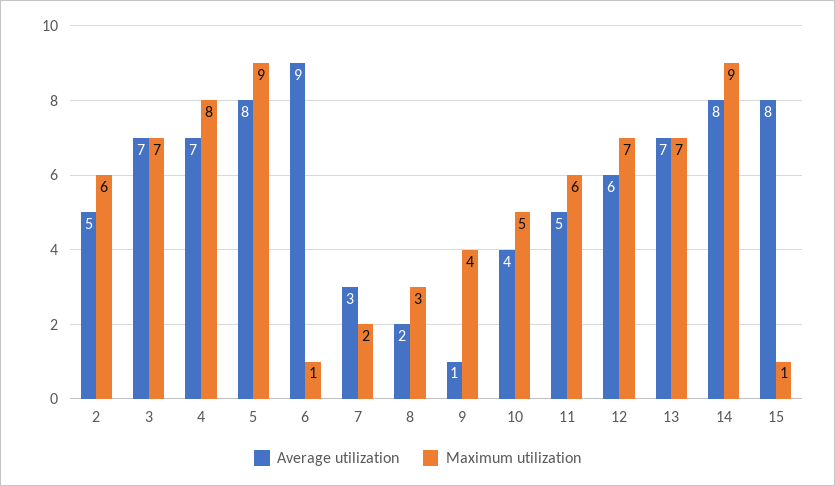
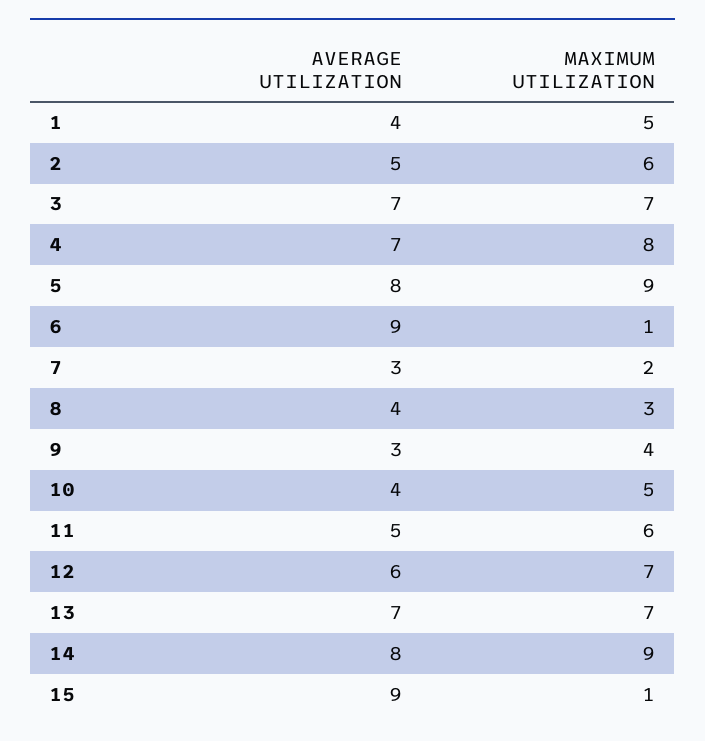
  {
    "Average utilization": {
      "2": 5,
      "3": 7,
      "4": 7,
      "5": 8,
      "6": 9,
      "7": 3,
-     "8": 2,
+     "8": 4,
-     "9": 1,
+     "9": 3,
      "10": 4,
      "11": 5,
      "12": 6,
      "13": 7,
      "14": 8,
-     "15": 8
+     "15": 9,
+     "1": 4
    },
    "Maximum utilization": {
      "2": 6,
      "3": 7,
      "4": 8,
      "5": 9,
      "6": 1,
      "7": 2,
      "8": 3,
      "9": 4,
      "10": 5,
      "11": 6,
      "12": 7,
      "13": 7,
      "14": 9,
-     "15": 1
+     "15": 1,
+     "1": 5
    }
  }

